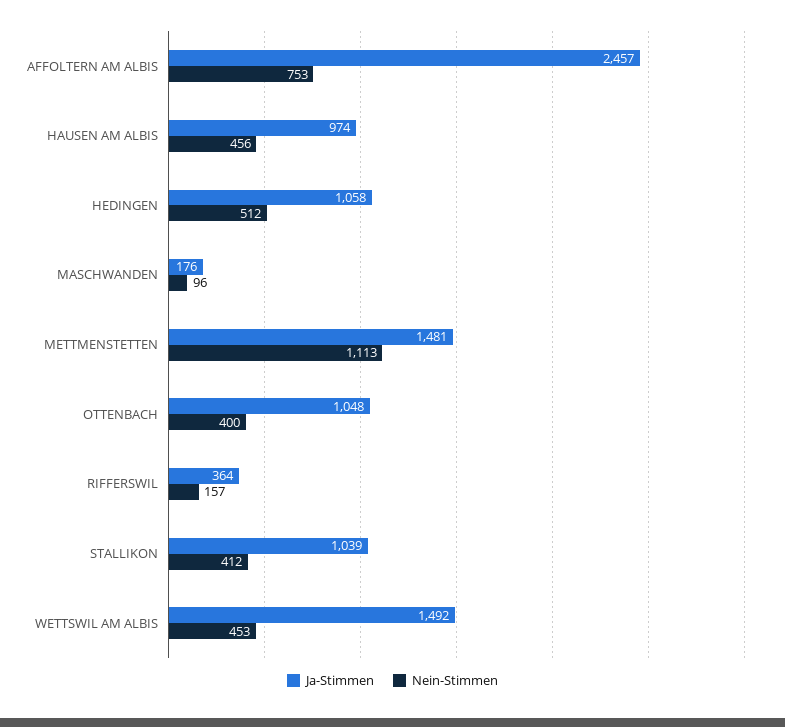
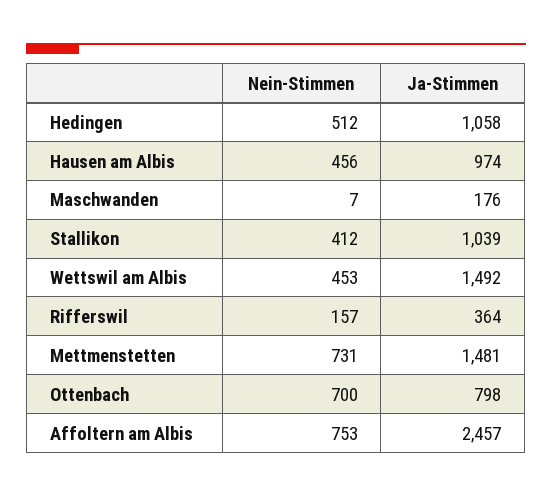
  {
    "Ja-Stimmen": {
      "AFFOLTERN AM ALBIS": 2457,
      "HAUSEN AM ALBIS": 974,
      "HEDINGEN": 1058,
      "MASCHWANDEN": 176,
      "METTMENSTETTEN": 1481,
-     "OTTENBACH": 1048,
+     "OTTENBACH": 798,
      "RIFFERSWIL": 364,
      "STALLIKON": 1039,
      "WETTSWIL AM ALBIS": 1492
    },
    "Nein-Stimmen": {
      "AFFOLTERN AM ALBIS": 753,
      "HAUSEN AM ALBIS": 456,
      "HEDINGEN": 512,
-     "MASCHWANDEN": 96,
+     "MASCHWANDEN": 7,
-     "METTMENSTETTEN": 1113,
+     "METTMENSTETTEN": 731,
-     "OTTENBACH": 400,
+     "OTTENBACH": 700,
      "RIFFERSWIL": 157,
      "STALLIKON": 412,
      "WETTSWIL AM ALBIS": 453
    }
  }

